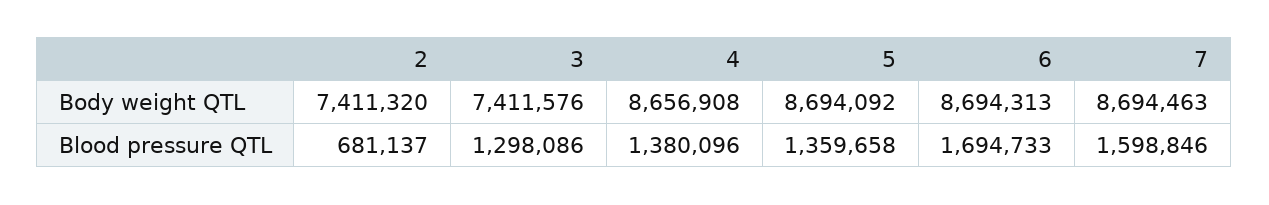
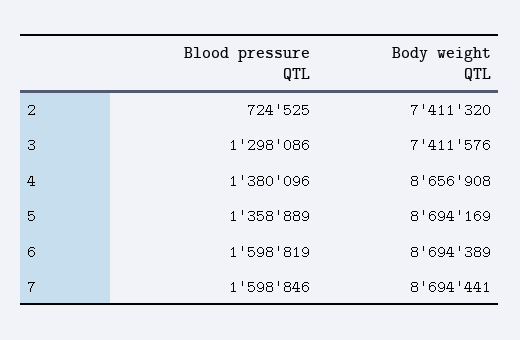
  {
    "2": {
      "Body weight QTL": 7411320,
-     "Blood pressure QTL": 681137
+     "Blood pressure QTL": 724525
    },
    "3": {
      "Body weight QTL": 7411576,
      "Blood pressure QTL": 1298086
    },
    "4": {
      "Body weight QTL": 8656908,
      "Blood pressure QTL": 1380096
    },
    "5": {
-     "Body weight QTL": 8694092,
+     "Body weight QTL": 8694169,
-     "Blood pressure QTL": 1359658
+     "Blood pressure QTL": 1358889
    },
    "6": {
-     "Body weight QTL": 8694313,
+     "Body weight QTL": 8694389,
-     "Blood pressure QTL": 1694733
+     "Blood pressure QTL": 1598819
    },
    "7": {
-     "Body weight QTL": 8694463,
+     "Body weight QTL": 8694441,
      "Blood pressure QTL": 1598846
    }
  }

